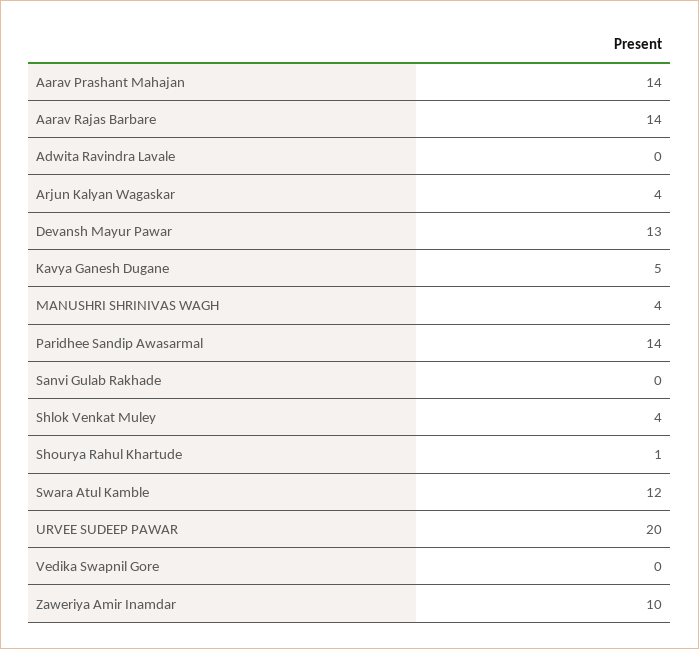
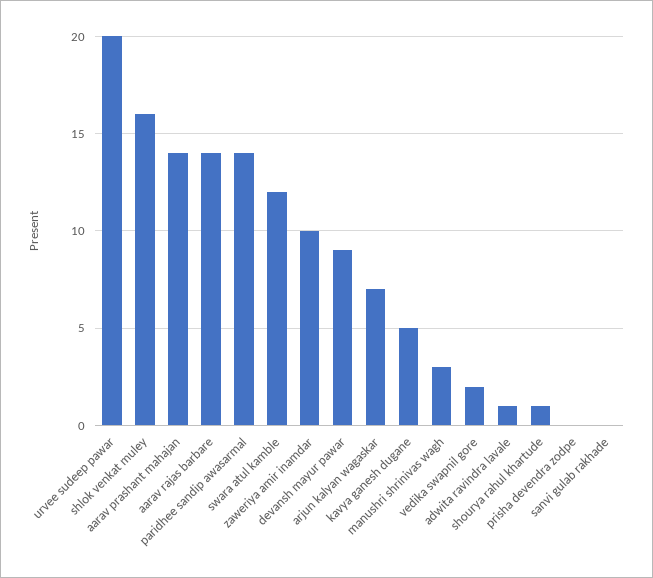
  {
    "Aarav Prashant Mahajan": 14,
    "Aarav Rajas Barbare": 14,
-   "Adwita Ravindra Lavale": 0,
+   "Adwita Ravindra Lavale": 1,
-   "Arjun Kalyan Wagaskar": 4,
+   "Arjun Kalyan Wagaskar": 7,
-   "Devansh Mayur Pawar": 13,
+   "Devansh Mayur Pawar": 9,
    "Kavya Ganesh Dugane": 5,
-   "MANUSHRI SHRINIVAS WAGH": 4,
+   "MANUSHRI SHRINIVAS WAGH": 3,
    "Paridhee Sandip Awasarmal": 14,
    "Sanvi Gulab Rakhade": 0,
-   "Shlok Venkat Muley": 4,
+   "Shlok Venkat Muley": 16,
    "Shourya Rahul Khartude": 1,
    "Swara Atul Kamble": 12,
    "URVEE SUDEEP PAWAR": 20,
-   "Vedika Swapnil Gore": 0,
+   "Vedika Swapnil Gore": 2,
-   "Zaweriya Amir Inamdar": 10
+   "Zaweriya Amir Inamdar": 10,
+   "prisha devendra zodpe": 0
  }

